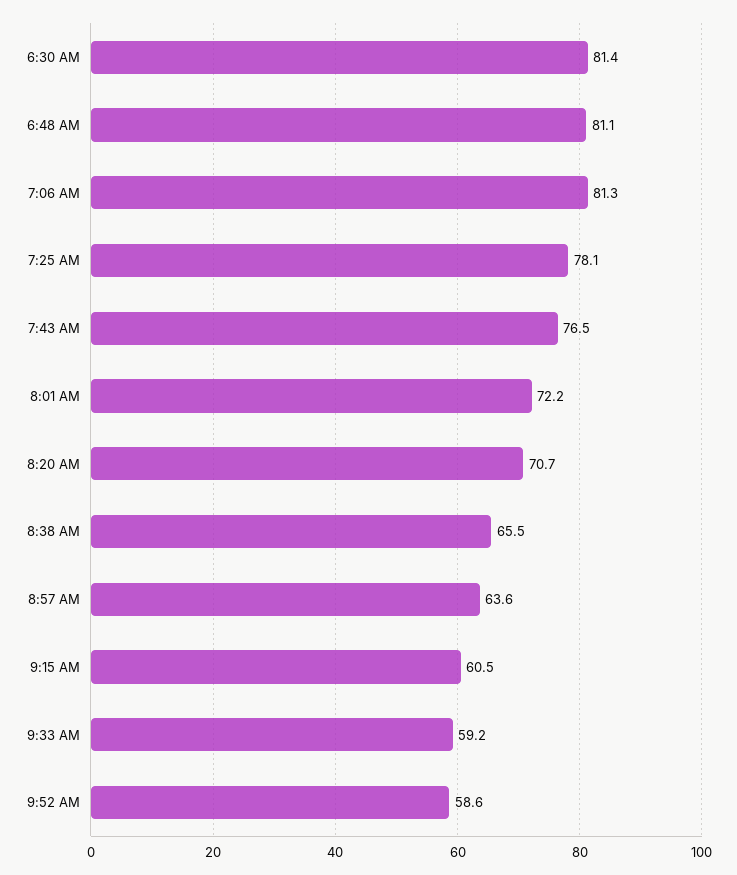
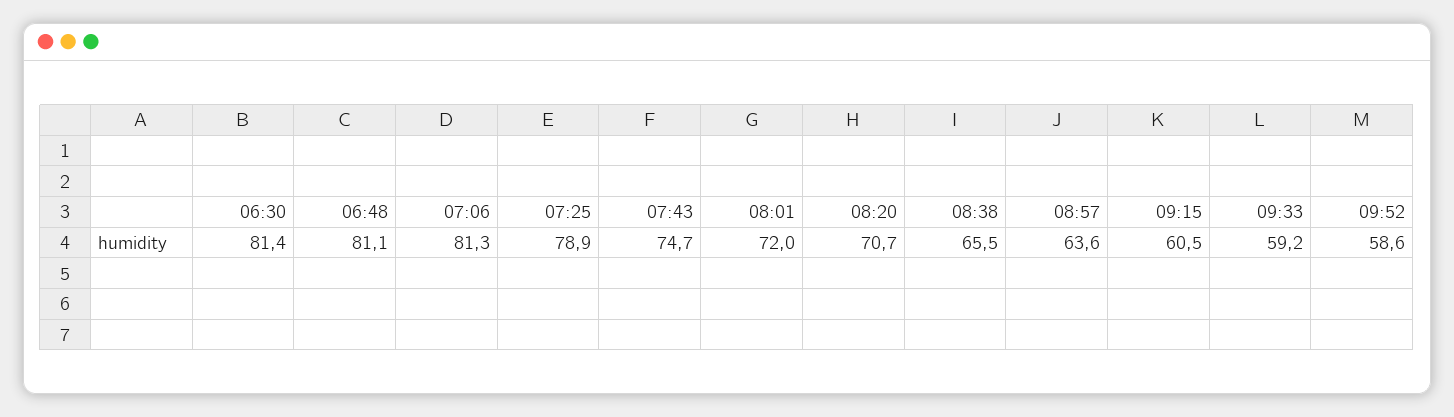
  {
    "6:30 AM": 81.4,
    "6:48 AM": 81.1,
    "7:06 AM": 81.3,
-   "7:25 AM": 78.1,
+   "7:25 AM": 78.9,
-   "7:43 AM": 76.5,
+   "7:43 AM": 74.7,
-   "8:01 AM": 72.2,
+   "8:01 AM": 72,
    "8:20 AM": 70.7,
    "8:38 AM": 65.5,
    "8:57 AM": 63.6,
    "9:15 AM": 60.5,
    "9:33 AM": 59.2,
    "9:52 AM": 58.6
  }

